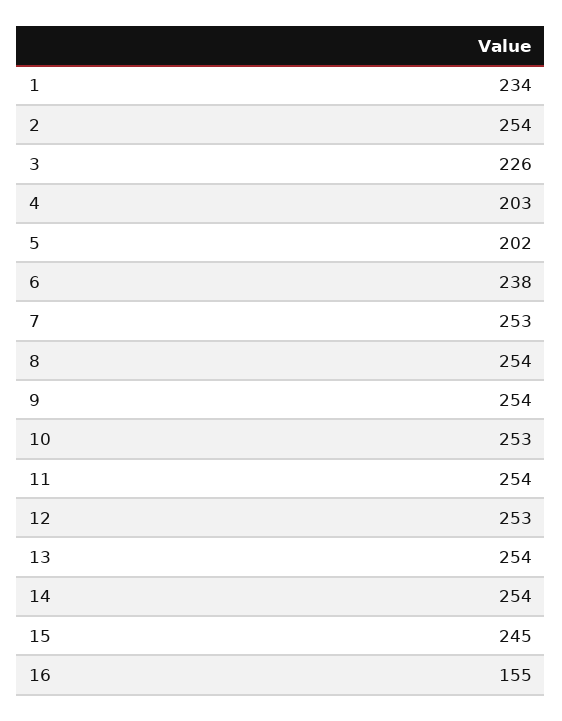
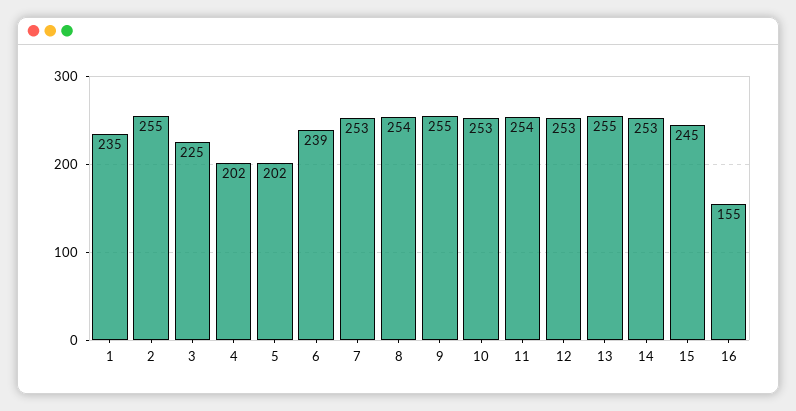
  {
-   "1": 234,
+   "1": 235,
-   "2": 254,
+   "2": 255,
-   "3": 226,
+   "3": 225,
-   "4": 203,
+   "4": 202,
    "5": 202,
-   "6": 238,
+   "6": 239,
    "7": 253,
    "8": 254,
-   "9": 254,
+   "9": 255,
    "10": 253,
    "11": 254,
    "12": 253,
-   "13": 254,
+   "13": 255,
-   "14": 254,
+   "14": 253,
    "15": 245,
    "16": 155
  }

